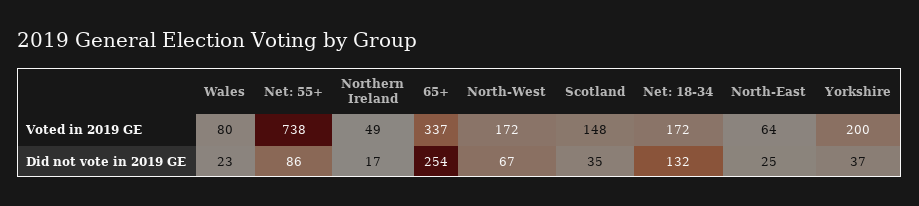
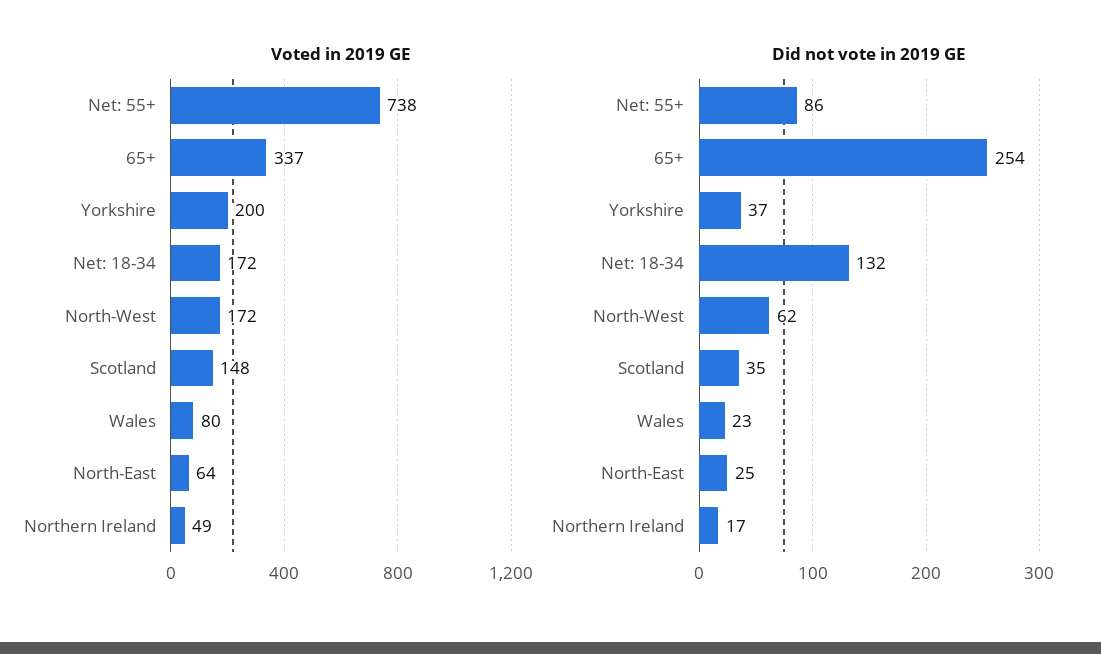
  {
    "Voted in 2019 GE": {
      "Wales": 80,
      "Net: 55+": 738,
      "Northern Ireland": 49,
      "65+": 337,
      "North-West": 172,
      "Scotland": 148,
      "Net: 18-34": 172,
      "North-East": 64,
      "Yorkshire": 200
    },
    "Did not vote in 2019 GE": {
      "Wales": 23,
      "Net: 55+": 86,
      "Northern Ireland": 17,
      "65+": 254,
-     "North-West": 67,
+     "North-West": 62,
      "Scotland": 35,
      "Net: 18-34": 132,
      "North-East": 25,
      "Yorkshire": 37
    }
  }

